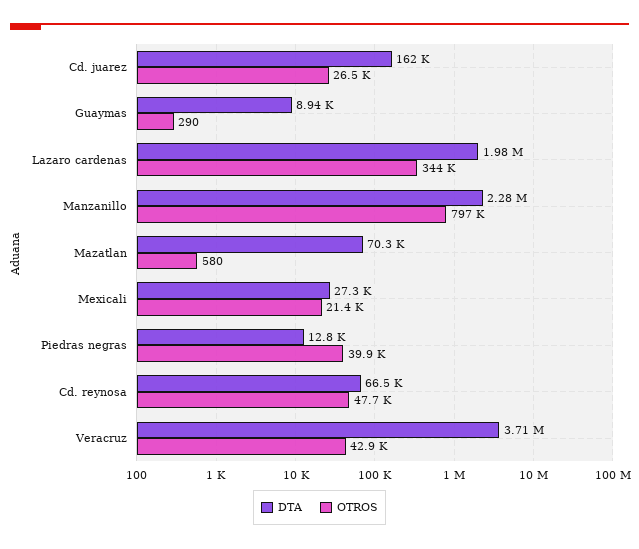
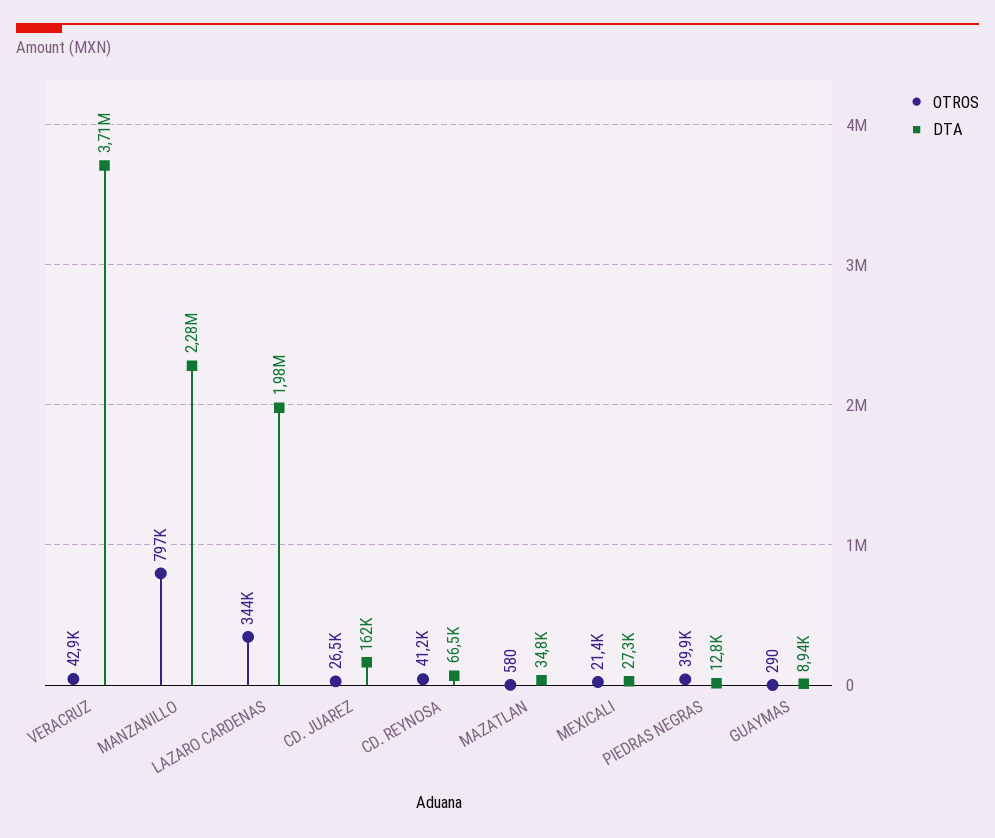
  {
    "DTA": {
      "Cd. juarez": 162000,
      "Guaymas": 8940,
      "Lazaro cardenas": 1980000,
      "Manzanillo": 2280000,
-     "Mazatlan": 70300,
+     "Mazatlan": 34800,
      "Mexicali": 27300,
      "Piedras negras": 12800,
      "Cd. reynosa": 66500,
      "Veracruz": 3710000
    },
    "OTROS": {
      "Cd. juarez": 26500,
      "Guaymas": 290,
      "Lazaro cardenas": 344000,
      "Manzanillo": 797000,
      "Mazatlan": 580,
      "Mexicali": 21400,
      "Piedras negras": 39900,
-     "Cd. reynosa": 47700,
+     "Cd. reynosa": 41200,
      "Veracruz": 42900
    }
  }

